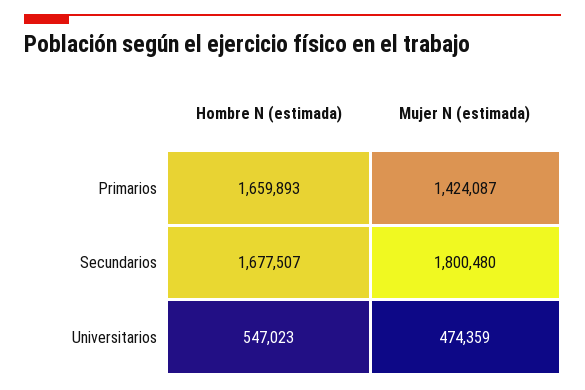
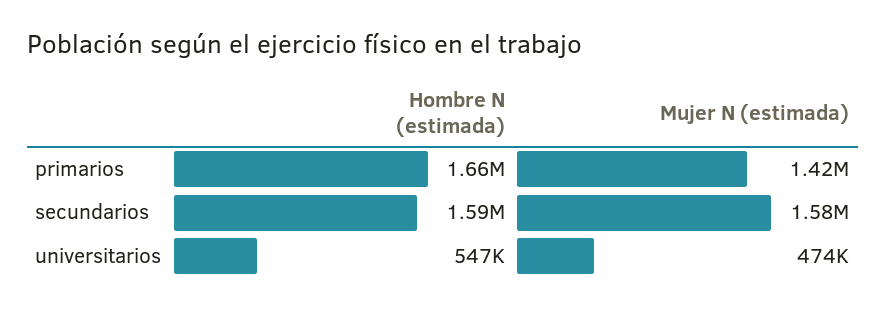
  {
    "Hombre N (estimada)": {
      "Primarios": 1659893,
-     "Secundarios": 1677507,
+     "Secundarios": 1590000,
      "Universitarios": 547023
    },
    "Mujer N (estimada)": {
      "Primarios": 1424087,
-     "Secundarios": 1800480,
+     "Secundarios": 1580000,
      "Universitarios": 474359
    }
  }

